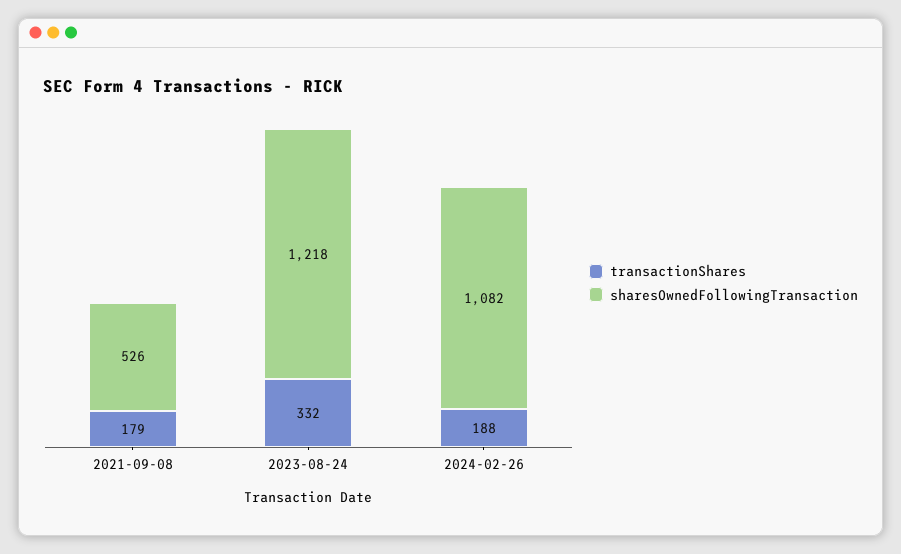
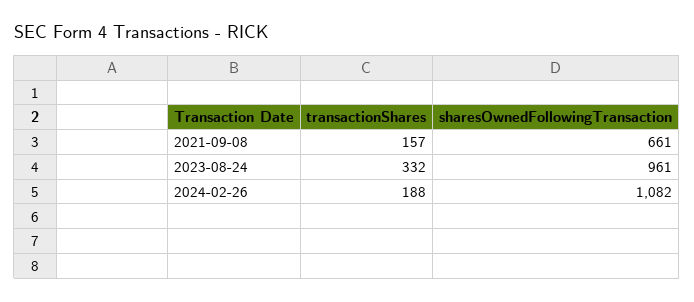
  {
    "transactionShares": {
-     "2021-09-08": 179,
+     "2021-09-08": 157,
      "2023-08-24": 332,
      "2024-02-26": 188
    },
    "sharesOwnedFollowingTransaction": {
-     "2021-09-08": 526,
+     "2021-09-08": 661,
-     "2023-08-24": 1218,
+     "2023-08-24": 961,
      "2024-02-26": 1082
    }
  }

